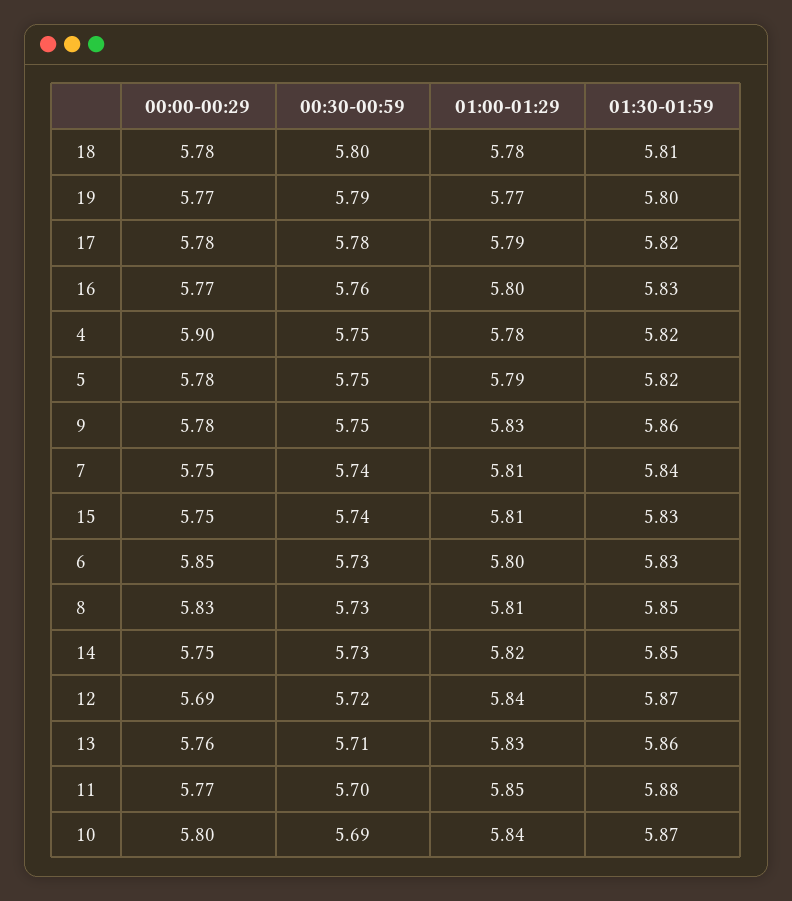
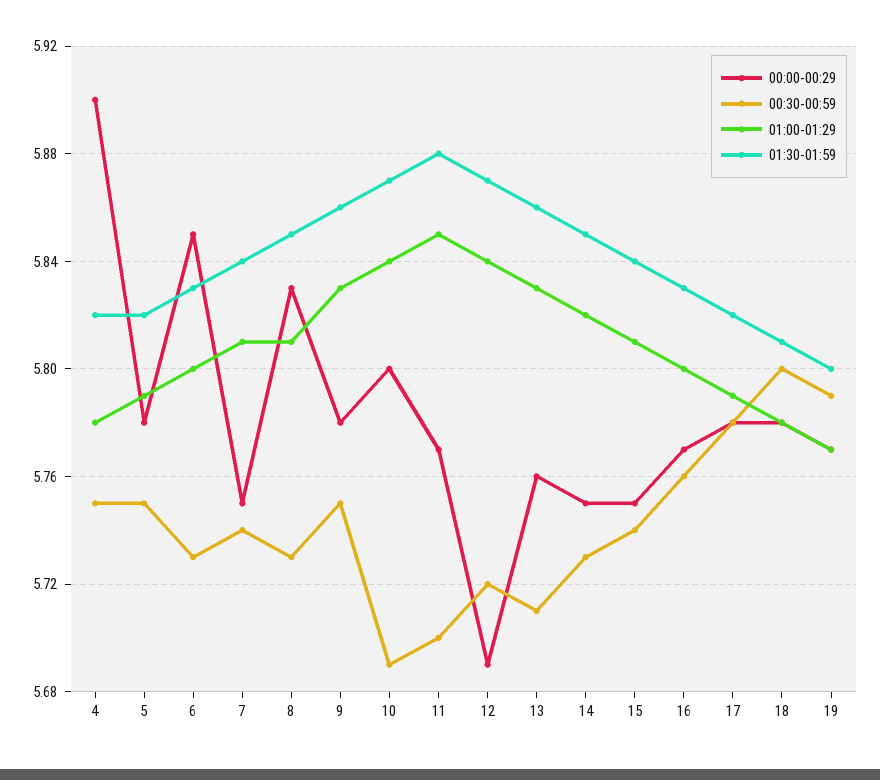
  {
    "00:00-00:29": {
      "18": 5.78,
      "19": 5.77,
      "17": 5.78,
      "16": 5.77,
      "4": 5.9,
      "5": 5.78,
      "9": 5.78,
      "7": 5.75,
      "15": 5.75,
      "6": 5.85,
      "8": 5.83,
      "14": 5.75,
      "12": 5.69,
      "13": 5.76,
      "11": 5.77,
      "10": 5.8
    },
    "00:30-00:59": {
      "18": 5.8,
      "19": 5.79,
      "17": 5.78,
      "16": 5.76,
      "4": 5.75,
      "5": 5.75,
      "9": 5.75,
      "7": 5.74,
      "15": 5.74,
      "6": 5.73,
      "8": 5.73,
      "14": 5.73,
      "12": 5.72,
      "13": 5.71,
      "11": 5.7,
      "10": 5.69
    },
    "01:00-01:29": {
      "18": 5.78,
      "19": 5.77,
      "17": 5.79,
      "16": 5.8,
      "4": 5.78,
      "5": 5.79,
      "9": 5.83,
      "7": 5.81,
      "15": 5.81,
      "6": 5.8,
      "8": 5.81,
      "14": 5.82,
      "12": 5.84,
      "13": 5.83,
      "11": 5.85,
      "10": 5.84
    },
    "01:30-01:59": {
      "18": 5.81,
      "19": 5.8,
      "17": 5.82,
      "16": 5.83,
      "4": 5.82,
      "5": 5.82,
      "9": 5.86,
      "7": 5.84,
-     "15": 5.83,
+     "15": 5.84,
      "6": 5.83,
      "8": 5.85,
      "14": 5.85,
      "12": 5.87,
      "13": 5.86,
      "11": 5.88,
      "10": 5.87
    }
  }

